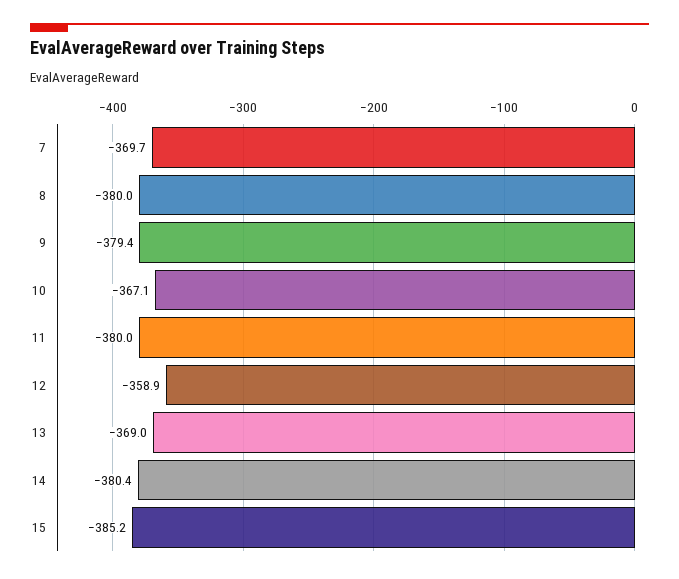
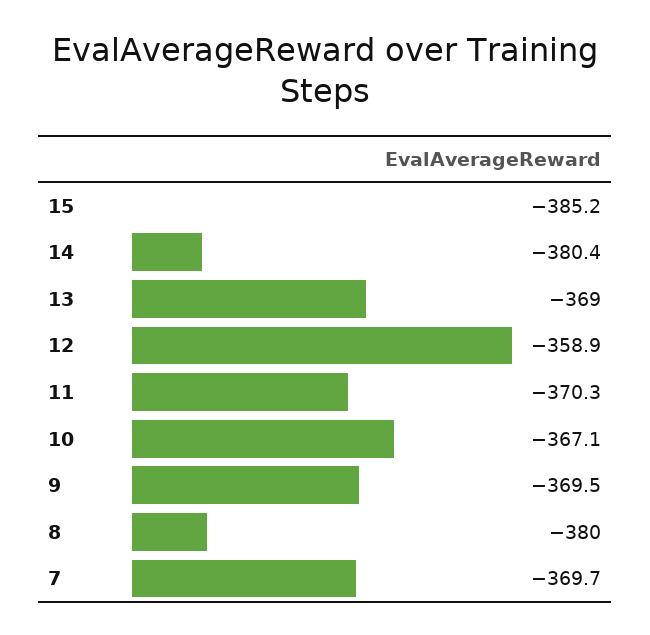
  {
    "7": -369.7,
    "8": -380,
-   "9": -379.4,
+   "9": -369.5,
    "10": -367.1,
-   "11": -380,
+   "11": -370.3,
    "12": -358.9,
    "13": -369,
    "14": -380.4,
    "15": -385.2
  }

